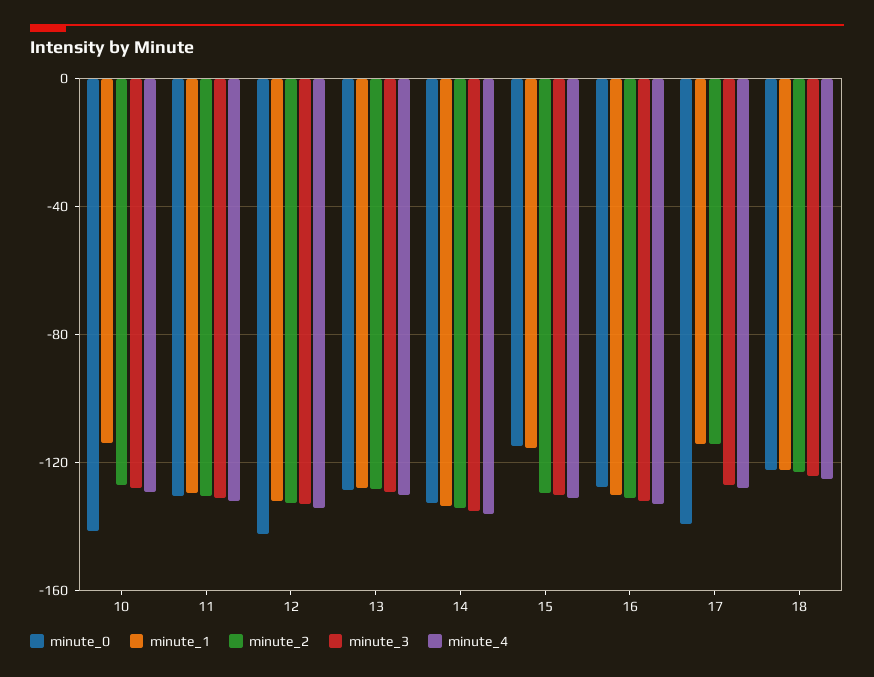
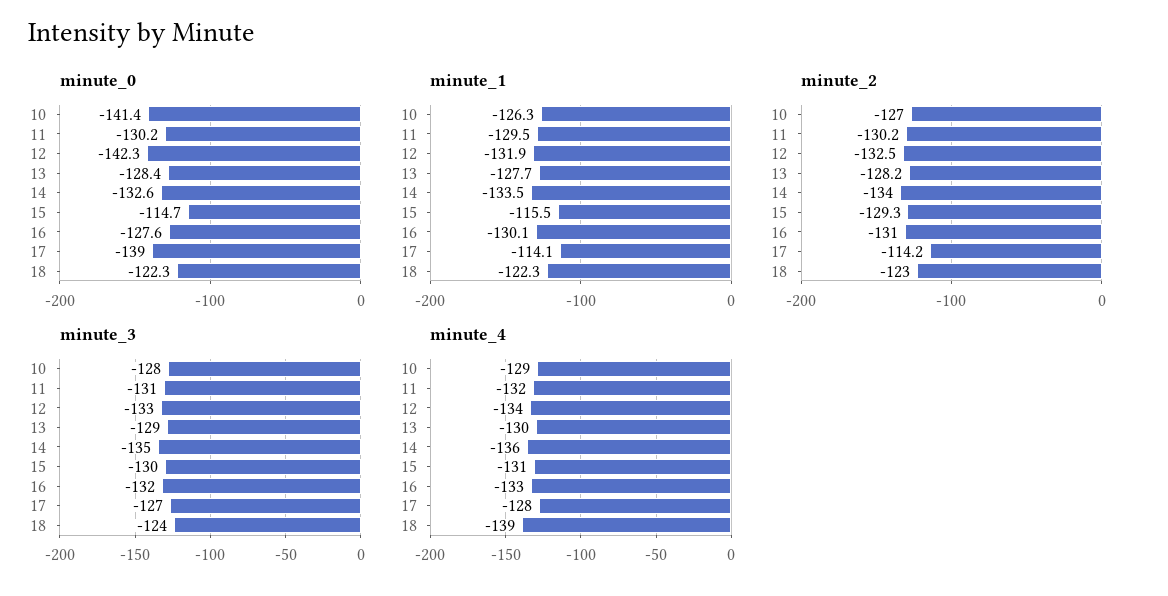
  {
    "minute_0": {
      "10": -141.4,
      "11": -130.2,
      "12": -142.3,
      "13": -128.4,
      "14": -132.6,
      "15": -114.7,
      "16": -127.6,
      "17": -139,
      "18": -122.3
    },
    "minute_1": {
-     "10": -115,
+     "10": -126.3,
      "11": -129.5,
      "12": -131.9,
      "13": -127.7,
      "14": -133.5,
      "15": -115.5,
      "16": -130.1,
      "17": -114.1,
      "18": -122.3
    },
    "minute_2": {
      "10": -127,
      "11": -130.2,
      "12": -132.5,
      "13": -128.2,
      "14": -134,
      "15": -129.3,
      "16": -131,
      "17": -114.2,
      "18": -123
    },
    "minute_3": {
      "10": -128,
      "11": -131,
      "12": -133,
      "13": -129,
      "14": -135,
      "15": -130,
      "16": -132,
      "17": -127,
      "18": -124
    },
    "minute_4": {
      "10": -129,
      "11": -132,
      "12": -134,
      "13": -130,
      "14": -136,
      "15": -131,
      "16": -133,
      "17": -128,
-     "18": -125
+     "18": -139
    }
  }

